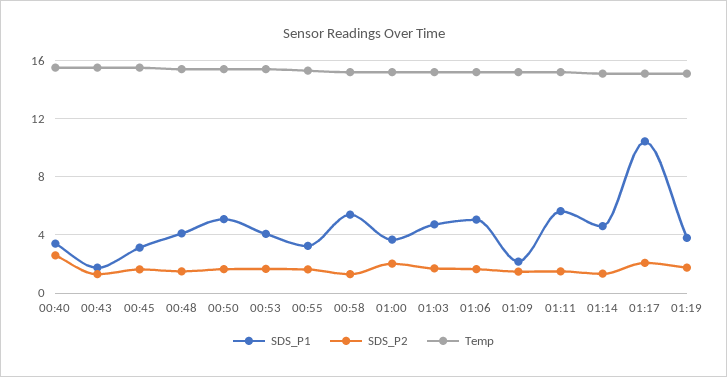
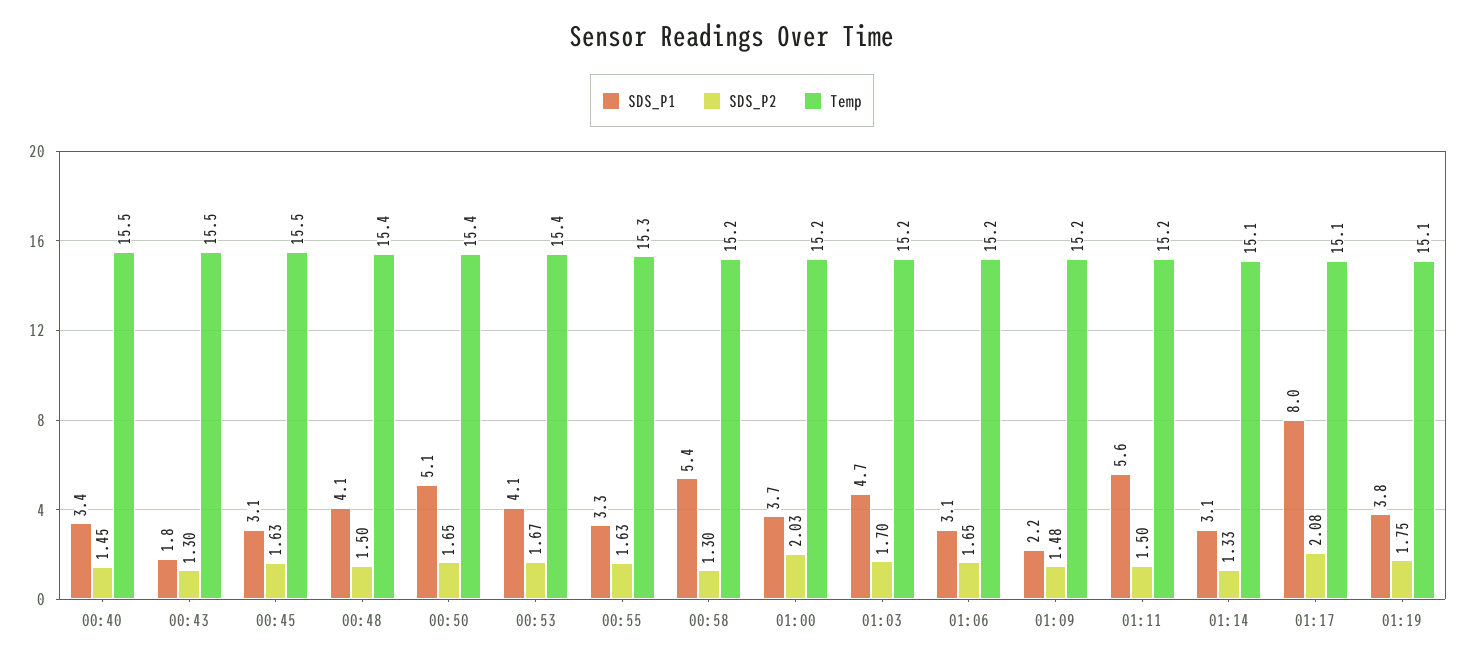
  {
    "SDS_P1": {
      "00:40": 3.4,
      "00:43": 1.8,
      "00:45": 3.1,
      "00:48": 4.1,
      "00:50": 5.1,
      "00:53": 4.1,
      "00:55": 3.3,
      "00:58": 5.4,
      "01:00": 3.7,
      "01:03": 4.7,
-     "01:06": 5,
+     "01:06": 3.1,
      "01:09": 2.2,
      "01:11": 5.6,
-     "01:14": 4.5,
+     "01:14": 3.1,
-     "01:17": 10.5,
+     "01:17": 8,
      "01:19": 3.8
    },
    "SDS_P2": {
-     "00:40": 2.5,
+     "00:40": 1.45,
      "00:43": 1.3,
      "00:45": 1.63,
      "00:48": 1.5,
      "00:50": 1.65,
      "00:53": 1.67,
      "00:55": 1.63,
      "00:58": 1.3,
      "01:00": 2.03,
      "01:03": 1.7,
      "01:06": 1.65,
      "01:09": 1.48,
      "01:11": 1.5,
      "01:14": 1.33,
      "01:17": 2.08,
      "01:19": 1.75
    },
    "Temp": {
      "00:40": 15.5,
      "00:43": 15.5,
      "00:45": 15.5,
      "00:48": 15.4,
      "00:50": 15.4,
      "00:53": 15.4,
      "00:55": 15.3,
      "00:58": 15.2,
      "01:00": 15.2,
      "01:03": 15.2,
      "01:06": 15.2,
      "01:09": 15.2,
      "01:11": 15.2,
      "01:14": 15.1,
      "01:17": 15.1,
      "01:19": 15.1
    }
  }

